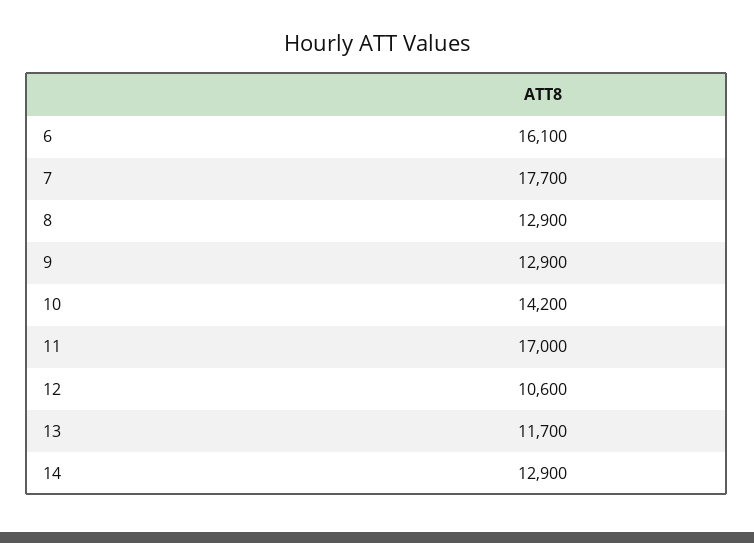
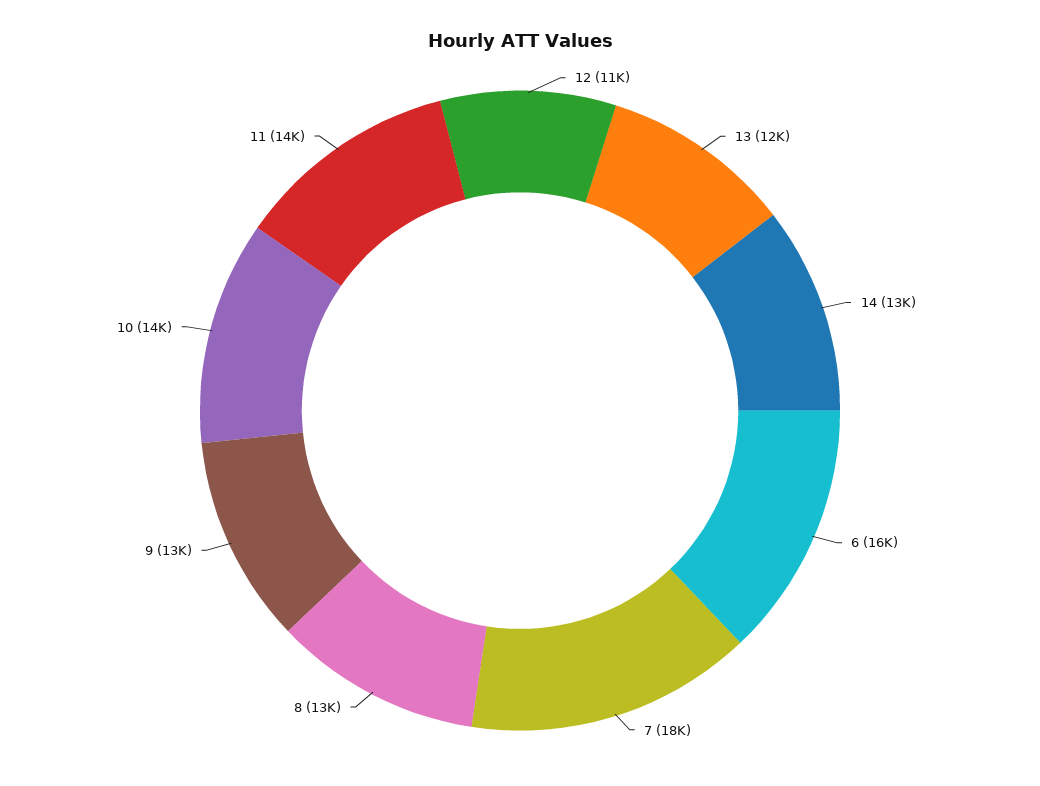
  {
    "6": 16100,
    "7": 17700,
    "8": 12900,
    "9": 12900,
    "10": 14200,
-   "11": 17000,
+   "11": 14000,
    "12": 10600,
    "13": 11700,
    "14": 12900
  }

